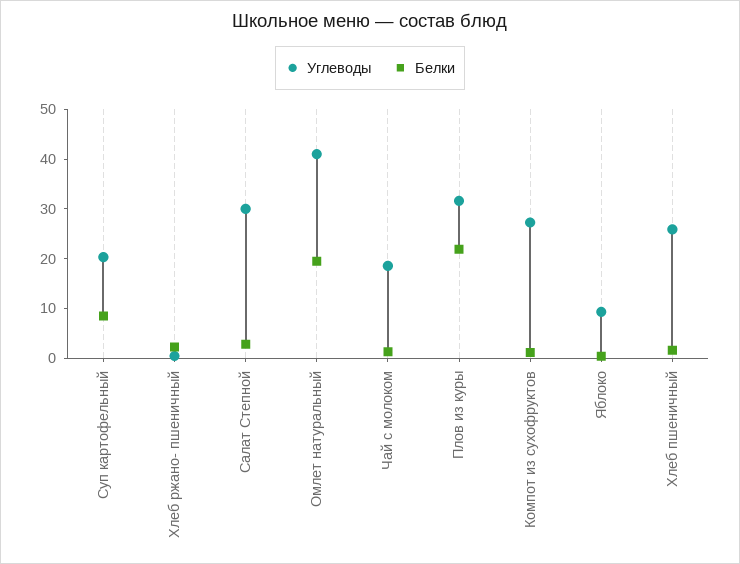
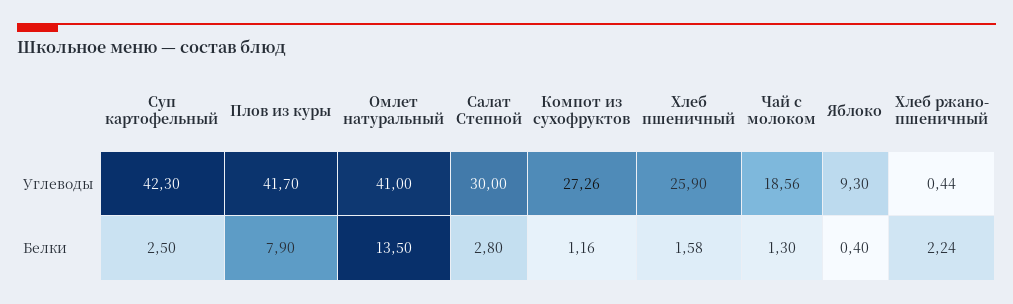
  {
    "Углеводы": {
-     "Суп картофельный": 20,
+     "Суп картофельный": 42.3,
      "Хлеб ржано- пшеничный": 0.44,
      "Салат Степной": 30,
      "Омлет натуральный": 41,
      "Чай с молоком": 18.56,
-     "Плов из куры": 32,
+     "Плов из куры": 41.7,
      "Компот из сухофруктов": 27.26,
      "Яблоко": 9.3,
      "Хлеб пшеничный": 25.9
    },
    "Белки": {
-     "Суп картофельный": 8,
+     "Суп картофельный": 2.5,
      "Хлеб ржано- пшеничный": 2.24,
      "Салат Степной": 2.8,
-     "Омлет натуральный": 20,
+     "Омлет натуральный": 13.5,
      "Чай с молоком": 1.3,
-     "Плов из куры": 22,
+     "Плов из куры": 7.9,
      "Компот из сухофруктов": 1.16,
      "Яблоко": 0.4,
      "Хлеб пшеничный": 1.58
    }
  }

